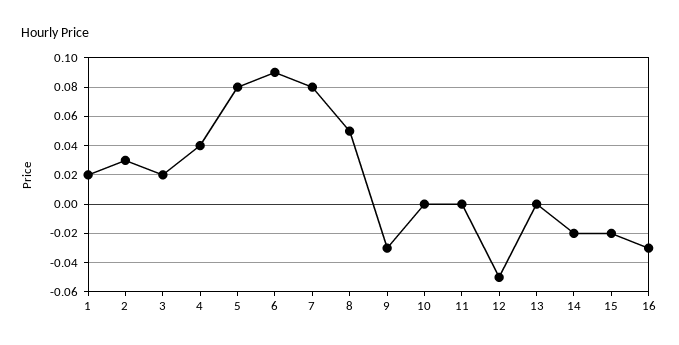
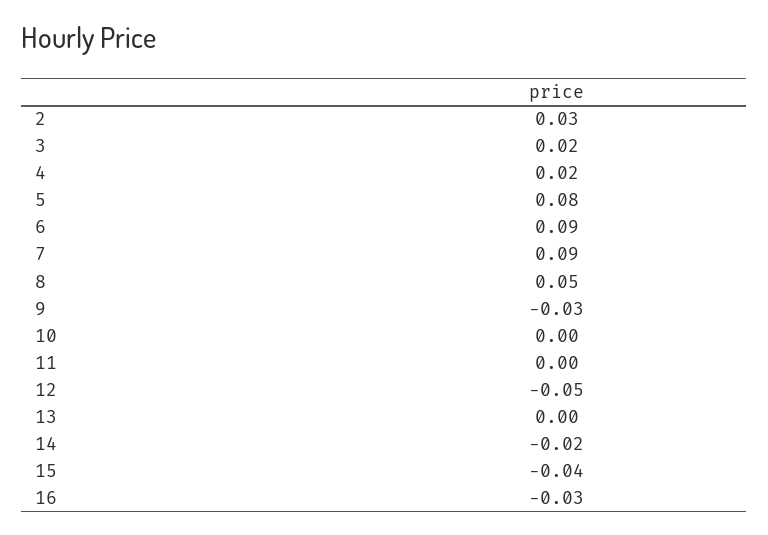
  {
-   "1": 0.02,
    "2": 0.03,
    "3": 0.02,
-   "4": 0.04,
+   "4": 0.02,
    "5": 0.08,
    "6": 0.09,
-   "7": 0.08,
+   "7": 0.09,
    "8": 0.05,
    "9": -0.03,
    "10": 0,
    "11": 0,
    "12": -0.05,
    "13": 0,
    "14": -0.02,
-   "15": -0.02,
+   "15": -0.04,
    "16": -0.03
  }

